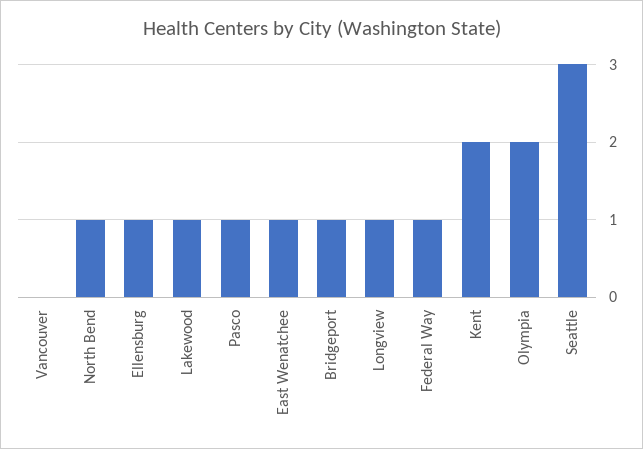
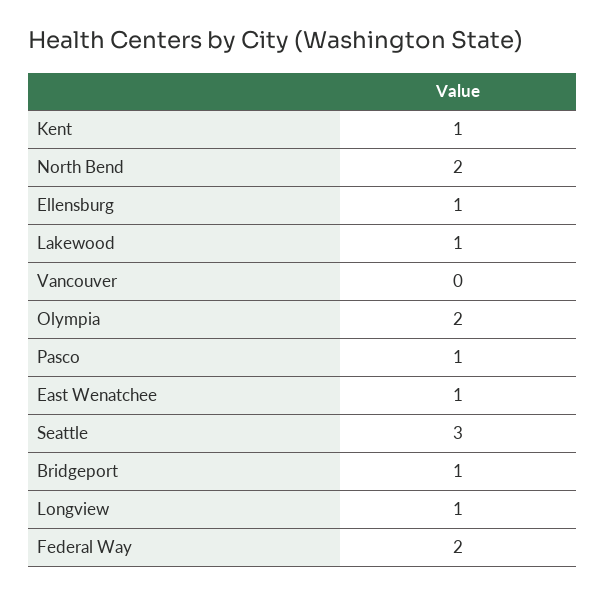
  {
    "Vancouver": 0,
-   "North Bend": 1,
+   "North Bend": 2,
    "Ellensburg": 1,
    "Lakewood": 1,
    "Pasco": 1,
    "East Wenatchee": 1,
    "Bridgeport": 1,
    "Longview": 1,
-   "Federal Way": 1,
+   "Federal Way": 2,
-   "Kent": 2,
+   "Kent": 1,
    "Olympia": 2,
    "Seattle": 3
  }

